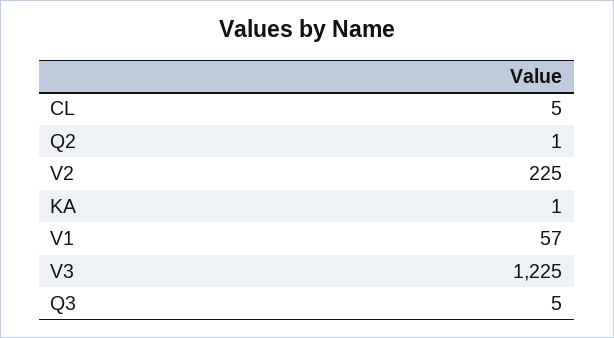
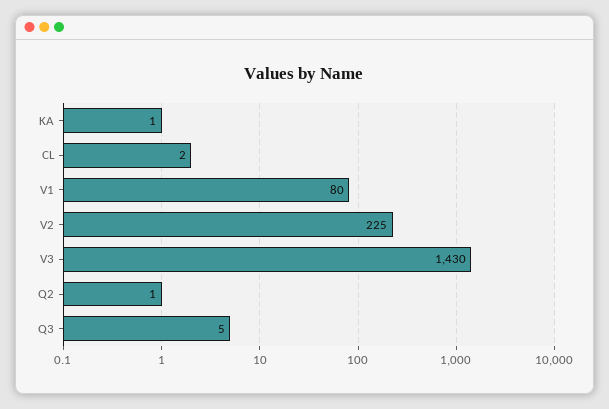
  {
-   "CL": 5,
+   "CL": 2,
    "Q2": 1,
    "V2": 225,
    "KA": 1,
-   "V1": 57,
+   "V1": 80,
-   "V3": 1225,
+   "V3": 1430,
    "Q3": 5
  }

